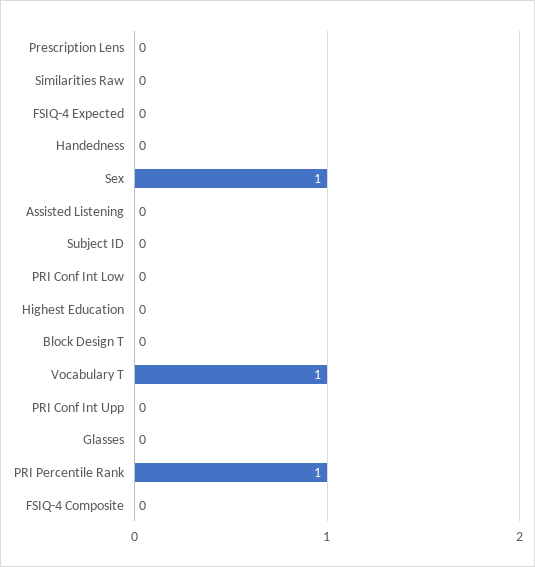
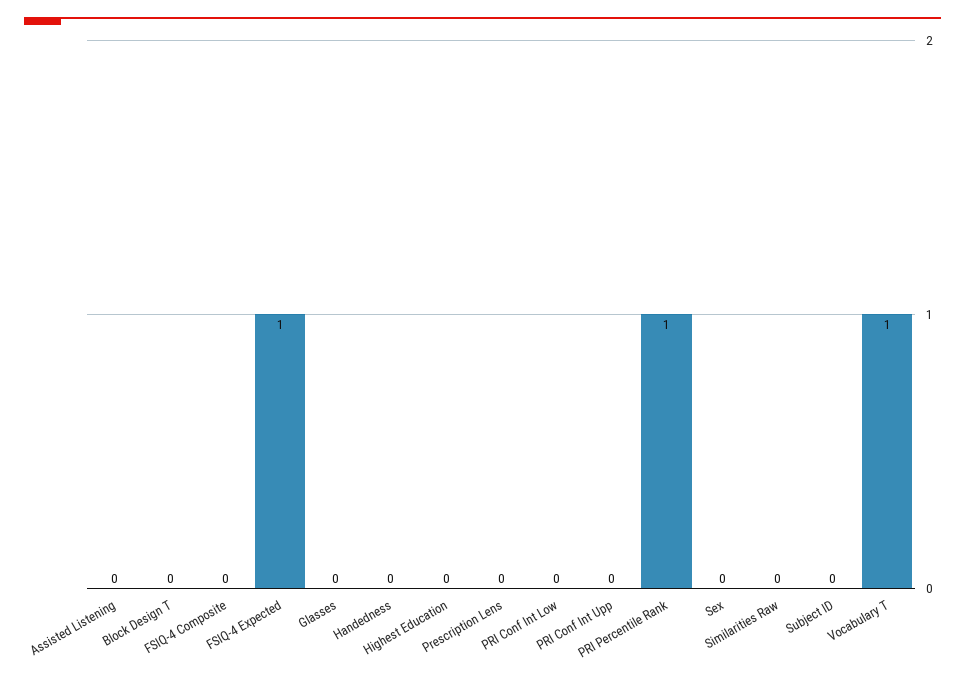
  {
    "Prescription Lens": 0,
    "Similarities Raw": 0,
-   "FSIQ-4 Expected": 0,
+   "FSIQ-4 Expected": 1,
    "Handedness": 0,
-   "Sex": 1,
+   "Sex": 0,
    "Assisted Listening": 0,
    "Subject ID": 0,
    "PRI Conf Int Low": 0,
    "Highest Education": 0,
    "Block Design T": 0,
    "Vocabulary T": 1,
    "PRI Conf Int Upp": 0,
    "Glasses": 0,
    "PRI Percentile Rank": 1,
    "FSIQ-4 Composite": 0
  }

